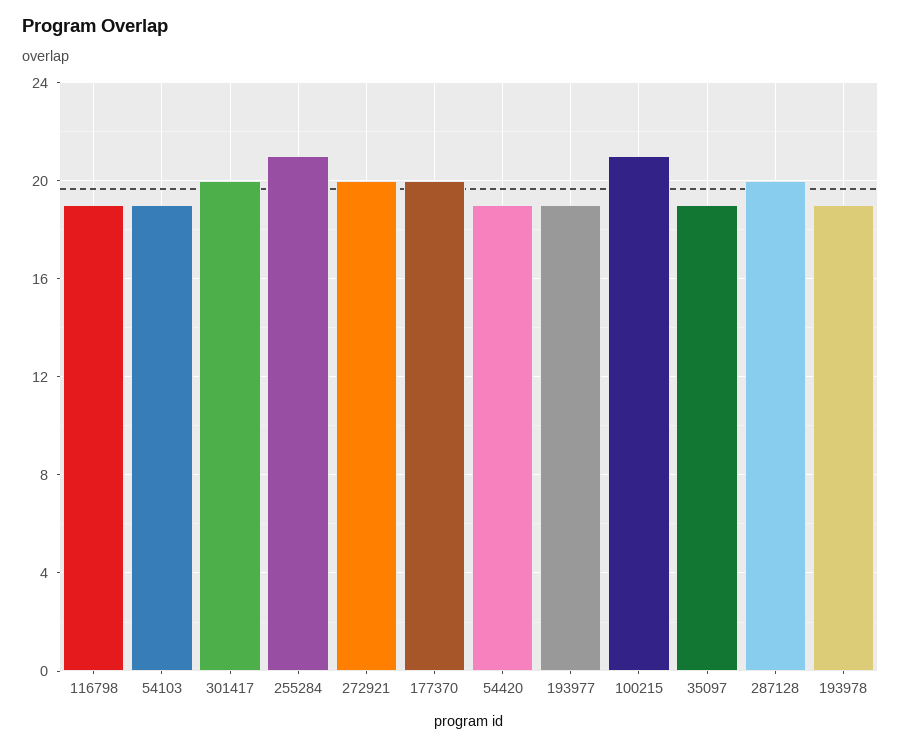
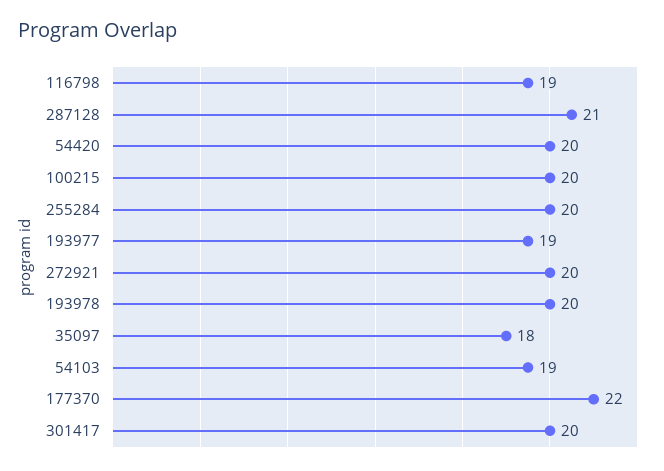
  {
    "116798": 19,
    "54103": 19,
    "301417": 20,
-   "255284": 21,
+   "255284": 20,
    "272921": 20,
-   "177370": 20,
+   "177370": 22,
-   "54420": 19,
+   "54420": 20,
    "193977": 19,
-   "100215": 21,
+   "100215": 20,
-   "35097": 19,
+   "35097": 18,
-   "287128": 20,
+   "287128": 21,
-   "193978": 19
+   "193978": 20
  }

